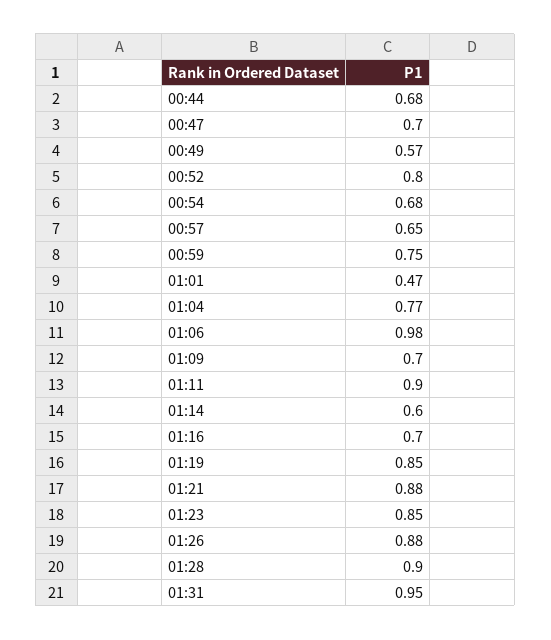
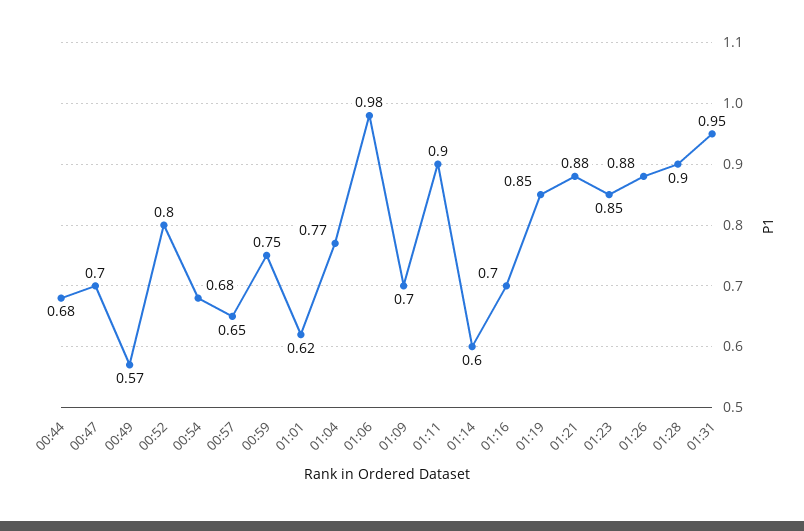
  {
    "00:44": 0.68,
    "00:47": 0.7,
    "00:49": 0.57,
    "00:52": 0.8,
    "00:54": 0.68,
    "00:57": 0.65,
    "00:59": 0.75,
-   "01:01": 0.47,
+   "01:01": 0.62,
    "01:04": 0.77,
    "01:06": 0.98,
    "01:09": 0.7,
    "01:11": 0.9,
    "01:14": 0.6,
    "01:16": 0.7,
    "01:19": 0.85,
    "01:21": 0.88,
    "01:23": 0.85,
    "01:26": 0.88,
    "01:28": 0.9,
    "01:31": 0.95
  }

